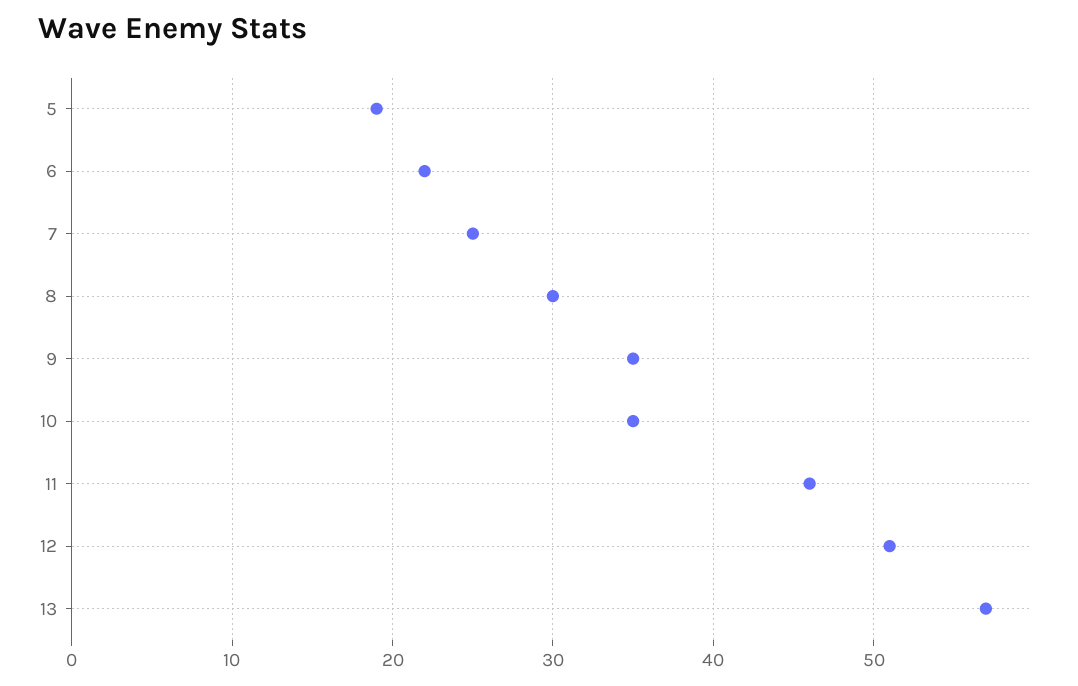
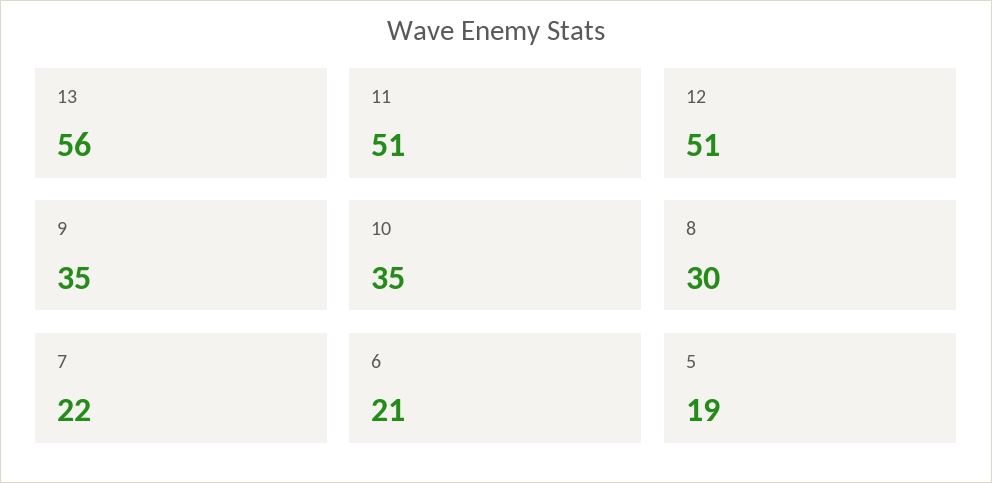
  {
    "5": 19,
-   "6": 22,
+   "6": 21,
-   "7": 25,
+   "7": 22,
    "8": 30,
    "9": 35,
    "10": 35,
-   "11": 46,
+   "11": 51,
    "12": 51,
-   "13": 57
+   "13": 56
  }

